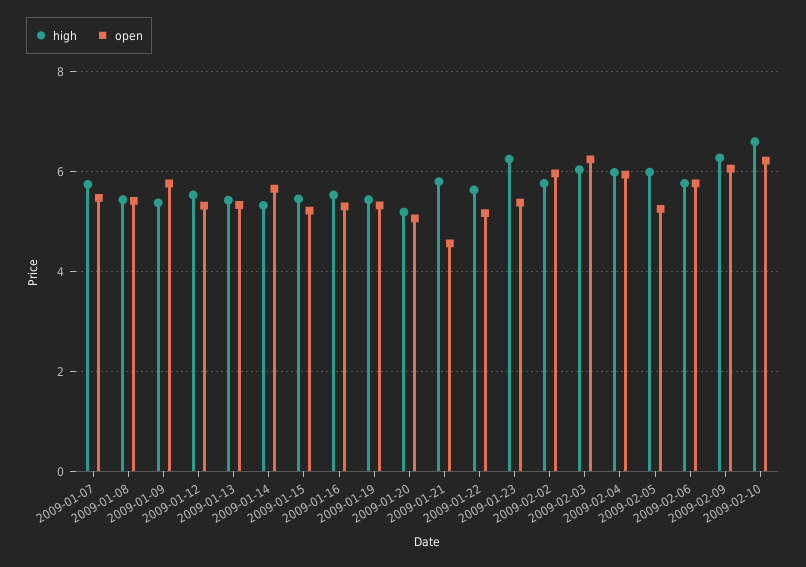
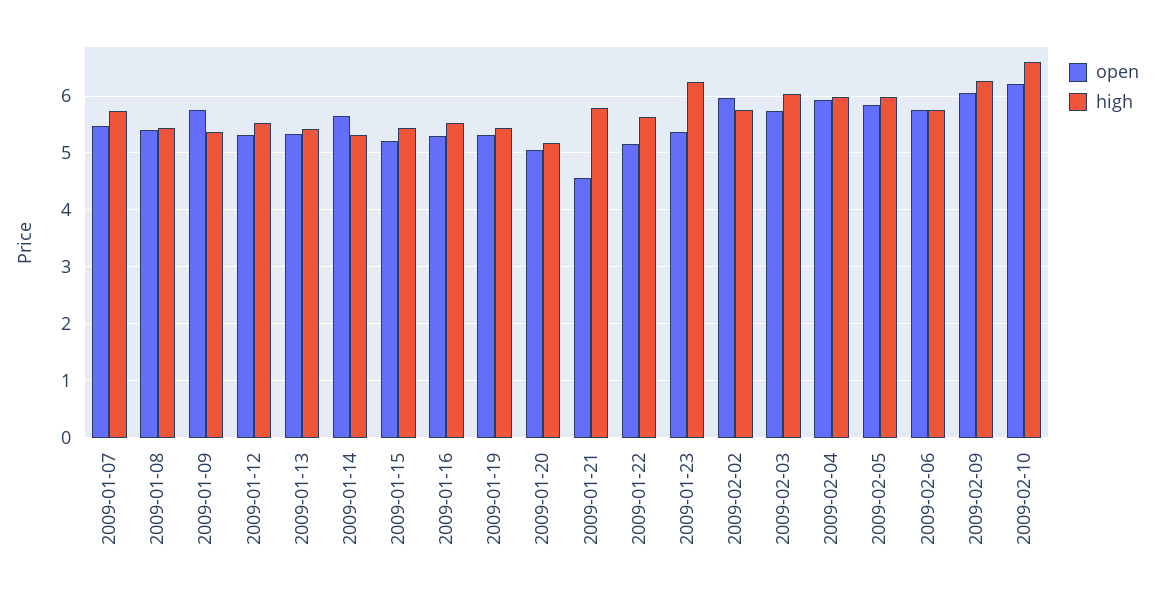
  {
    "high": {
      "2009-01-07": 5.8,
      "2009-01-08": 5.4,
      "2009-01-09": 5.4,
      "2009-01-12": 5.6,
      "2009-01-13": 5.4,
      "2009-01-14": 5.4,
      "2009-01-15": 5.4,
      "2009-01-16": 5.6,
      "2009-01-19": 5.4,
      "2009-01-20": 5.2,
      "2009-01-21": 5.8,
      "2009-01-22": 5.6,
      "2009-01-23": 6.2,
      "2009-02-02": 5.8,
      "2009-02-03": 6,
      "2009-02-04": 6,
      "2009-02-05": 6,
      "2009-02-06": 5.8,
      "2009-02-09": 6.2,
      "2009-02-10": 6.6
    },
    "open": {
      "2009-01-07": 5.4,
      "2009-01-08": 5.4,
      "2009-01-09": 5.8,
      "2009-01-12": 5.4,
      "2009-01-13": 5.4,
      "2009-01-14": 5.6,
      "2009-01-15": 5.2,
      "2009-01-16": 5.2,
      "2009-01-19": 5.4,
      "2009-01-20": 5,
      "2009-01-21": 4.6,
      "2009-01-22": 5.2,
      "2009-01-23": 5.4,
      "2009-02-02": 6,
-     "2009-02-03": 6.2,
+     "2009-02-03": 5.8,
      "2009-02-04": 6,
-     "2009-02-05": 5.2,
+     "2009-02-05": 5.8,
      "2009-02-06": 5.8,
      "2009-02-09": 6,
      "2009-02-10": 6.2
    }
  }

